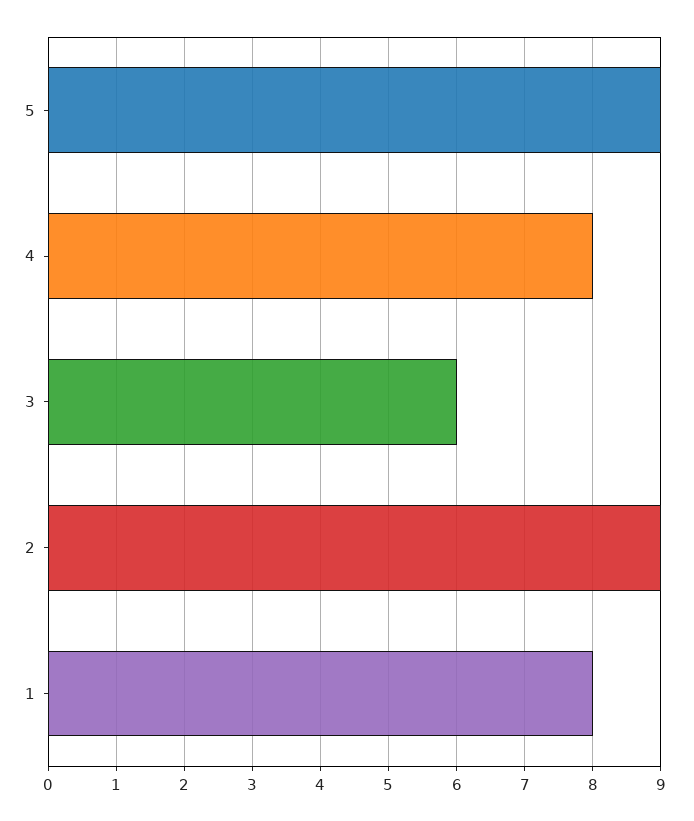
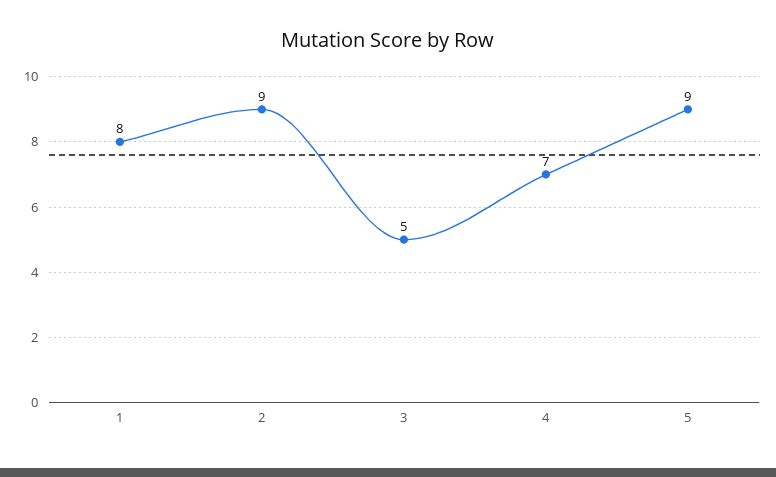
  {
    "5": 9,
-   "4": 8,
+   "4": 7,
-   "3": 6,
+   "3": 5,
    "2": 9,
    "1": 8
  }

